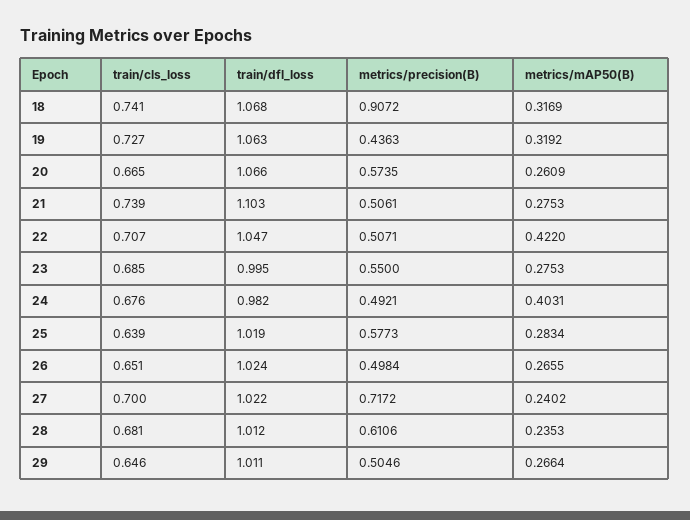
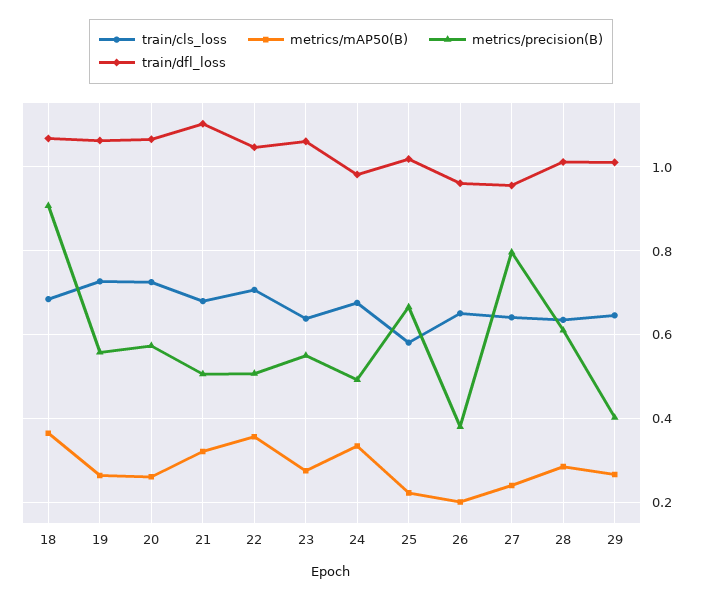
  {
    "train/cls_loss": {
-     "18": 0.741,
+     "18": 0.68,
      "19": 0.727,
-     "20": 0.665,
+     "20": 0.72,
-     "21": 0.739,
+     "21": 0.68,
      "22": 0.707,
-     "23": 0.685,
+     "23": 0.64,
      "24": 0.676,
-     "25": 0.639,
+     "25": 0.58,
      "26": 0.651,
-     "27": 0.7,
+     "27": 0.64,
-     "28": 0.681,
+     "28": 0.64,
      "29": 0.646
    },
    "train/dfl_loss": {
      "18": 1.068,
      "19": 1.063,
      "20": 1.066,
      "21": 1.103,
      "22": 1.047,
-     "23": 0.995,
+     "23": 1.06,
      "24": 0.982,
      "25": 1.019,
-     "26": 1.024,
+     "26": 0.96,
-     "27": 1.022,
+     "27": 0.96,
      "28": 1.012,
      "29": 1.011
    },
    "metrics/precision(B)": {
      "18": 0.9072,
-     "19": 0.4363,
+     "19": 0.56,
      "20": 0.5735,
      "21": 0.5061,
      "22": 0.5071,
      "23": 0.55,
      "24": 0.4921,
-     "25": 0.5773,
+     "25": 0.66,
-     "26": 0.4984,
+     "26": 0.38,
-     "27": 0.7172,
+     "27": 0.8,
      "28": 0.6106,
-     "29": 0.5046
+     "29": 0.4
    },
    "metrics/mAP50(B)": {
-     "18": 0.3169,
+     "18": 0.36,
-     "19": 0.3192,
+     "19": 0.26,
      "20": 0.2609,
-     "21": 0.2753,
+     "21": 0.32,
-     "22": 0.422,
+     "22": 0.36,
      "23": 0.2753,
-     "24": 0.4031,
+     "24": 0.34,
-     "25": 0.2834,
+     "25": 0.22,
-     "26": 0.2655,
+     "26": 0.2,
      "27": 0.2402,
-     "28": 0.2353,
+     "28": 0.28,
      "29": 0.2664
    }
  }

